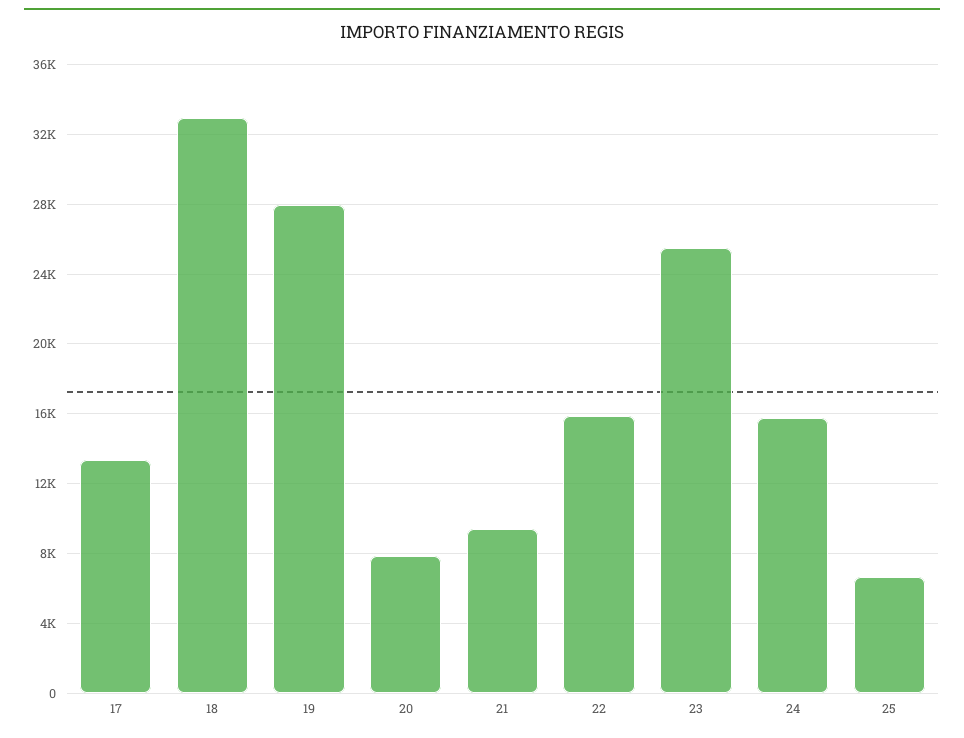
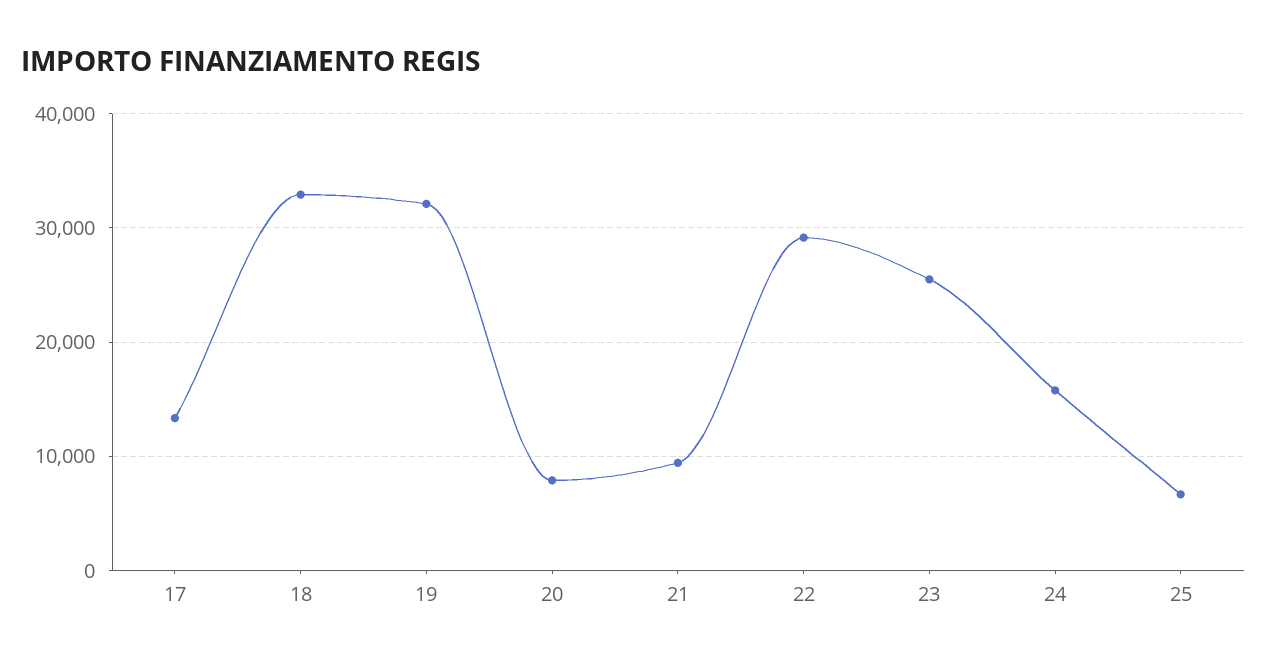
  {
    "17": 13500,
    "18": 33000,
-   "19": 28000,
+   "19": 32000,
    "20": 8000,
    "21": 9500,
-   "22": 16000,
+   "22": 29000,
    "23": 25500,
    "24": 16000,
    "25": 6500
  }

